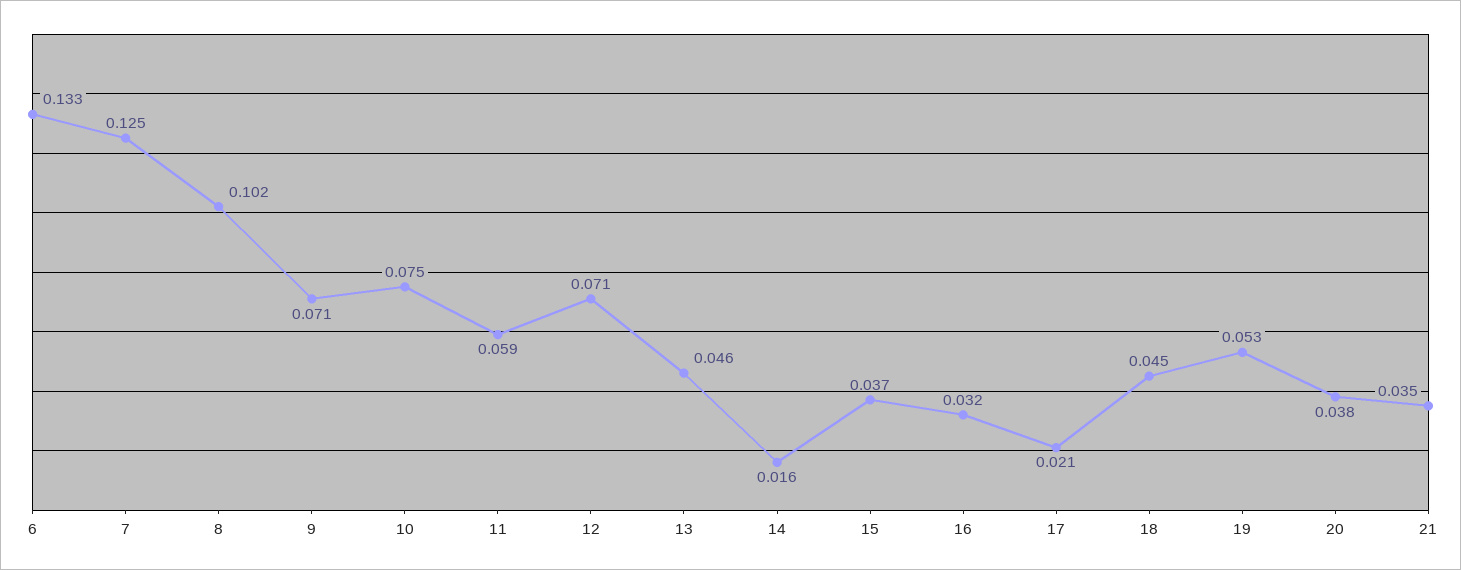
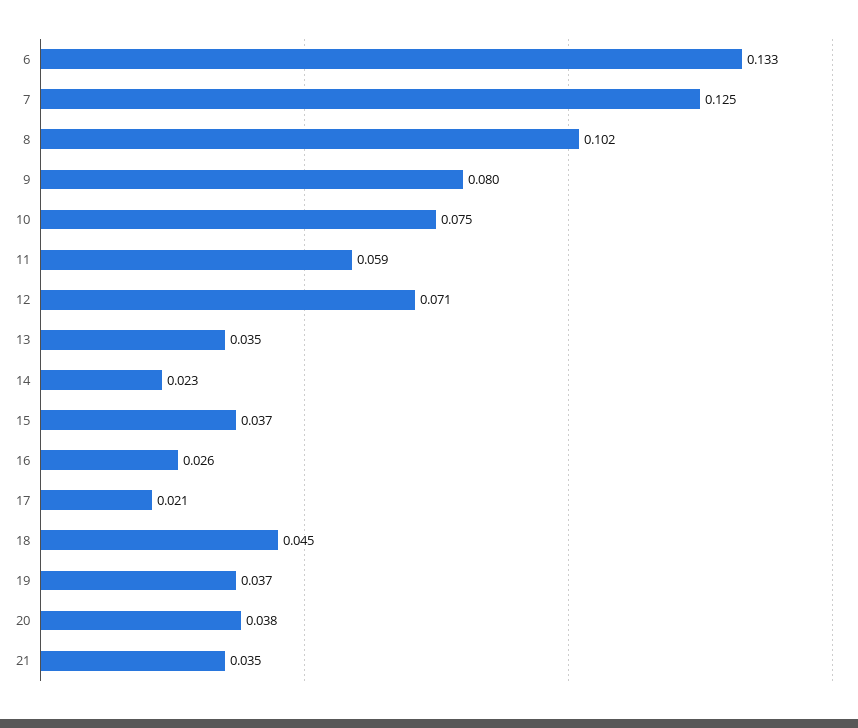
  {
    "6": 0.133,
    "7": 0.125,
    "8": 0.102,
-   "9": 0.071,
+   "9": 0.08,
    "10": 0.075,
    "11": 0.059,
    "12": 0.071,
-   "13": 0.046,
+   "13": 0.035,
-   "14": 0.016,
+   "14": 0.023,
    "15": 0.037,
-   "16": 0.032,
+   "16": 0.026,
    "17": 0.021,
    "18": 0.045,
-   "19": 0.053,
+   "19": 0.037,
    "20": 0.038,
    "21": 0.035
  }

